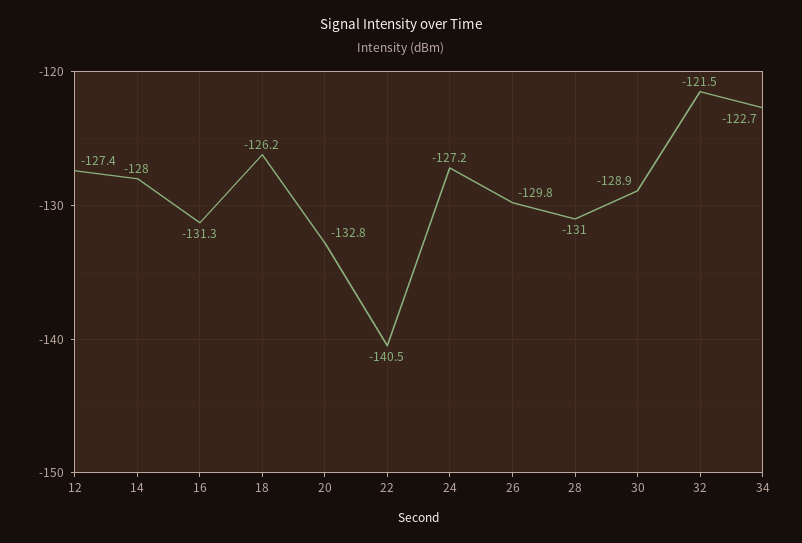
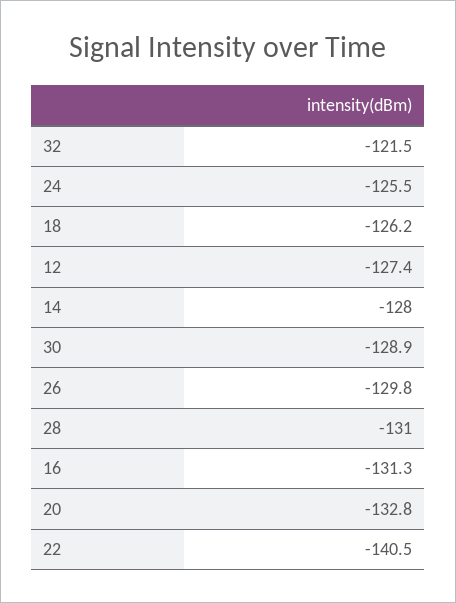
  {
    "12": -127.4,
    "14": -128,
    "16": -131.3,
    "18": -126.2,
    "20": -132.8,
    "22": -140.5,
-   "24": -127.2,
+   "24": -125.5,
    "26": -129.8,
    "28": -131,
    "30": -128.9,
-   "32": -121.5,
+   "32": -121.5
-   "34": -122.7
  }

